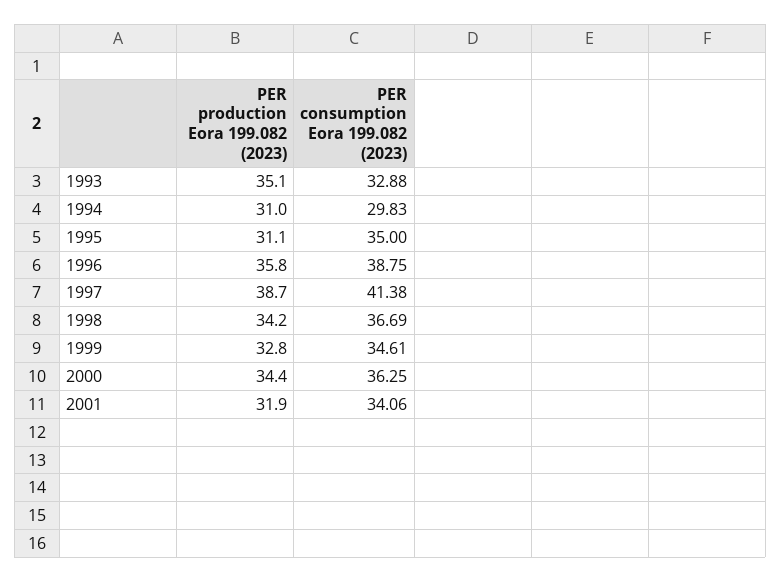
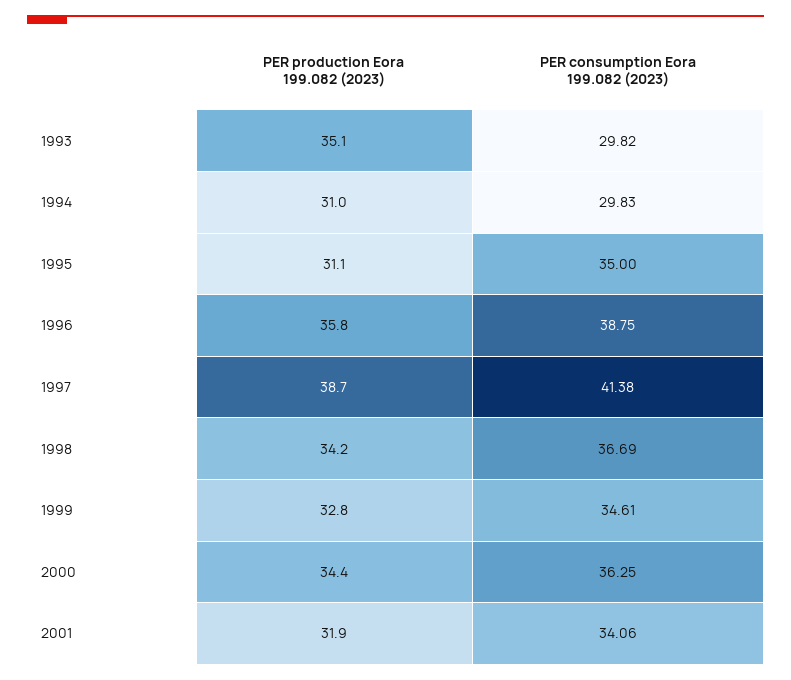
  {
    "PER production Eora 199.082 (2023)": {
      "1993": 35.1,
      "1994": 31,
      "1995": 31.1,
      "1996": 35.8,
      "1997": 38.7,
      "1998": 34.2,
      "1999": 32.8,
      "2000": 34.4,
      "2001": 31.9
    },
    "PER consumption Eora 199.082 (2023)": {
-     "1993": 32.88,
+     "1993": 29.82,
      "1994": 29.83,
      "1995": 35,
      "1996": 38.75,
      "1997": 41.38,
      "1998": 36.69,
      "1999": 34.61,
      "2000": 36.25,
      "2001": 34.06
    }
  }

